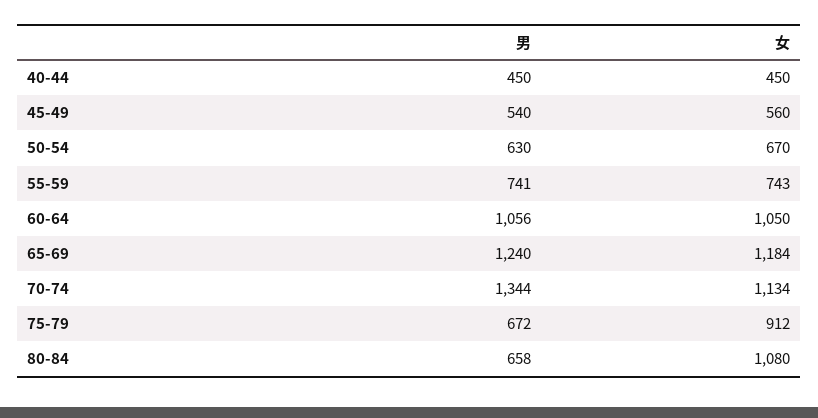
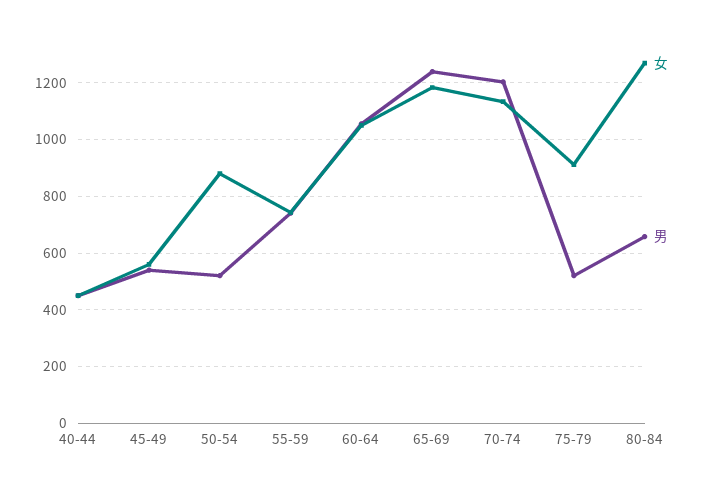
  {
    "男": {
      "40-44": 450,
      "45-49": 540,
-     "50-54": 630,
+     "50-54": 525,
      "55-59": 741,
      "60-64": 1056,
      "65-69": 1240,
-     "70-74": 1344,
+     "70-74": 1200,
-     "75-79": 672,
+     "75-79": 525,
      "80-84": 658
    },
    "女": {
      "40-44": 450,
      "45-49": 560,
-     "50-54": 670,
+     "50-54": 875,
      "55-59": 743,
      "60-64": 1050,
      "65-69": 1184,
      "70-74": 1134,
      "75-79": 912,
-     "80-84": 1080
+     "80-84": 1275
    }
  }

